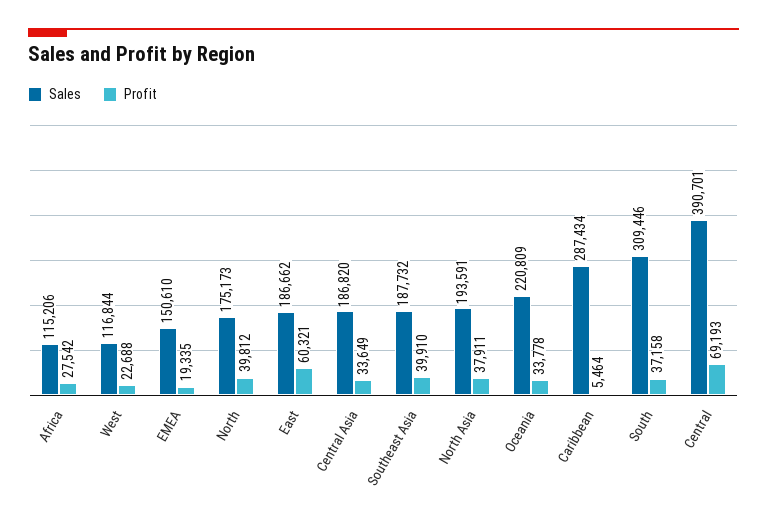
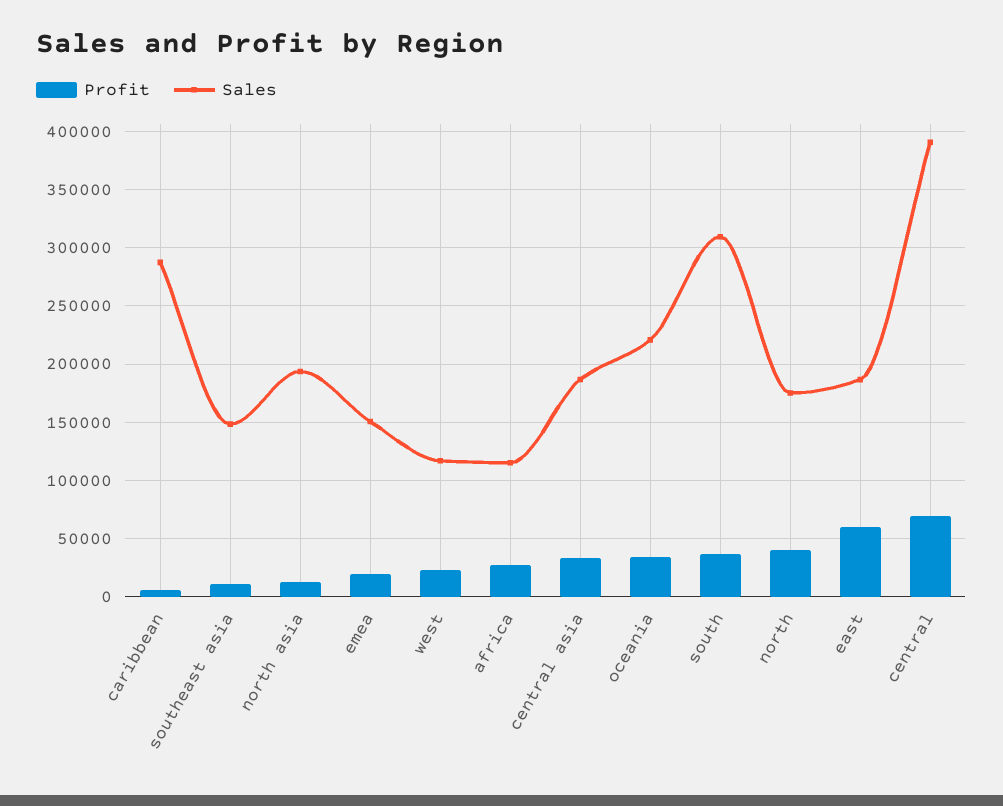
  {
    "Sales": {
      "Africa": 115206,
      "West": 116844,
      "EMEA": 150610,
      "North": 175173,
      "East": 186662,
      "Central Asia": 186820,
-     "Southeast Asia": 187732,
+     "Southeast Asia": 150000,
      "North Asia": 193591,
      "Oceania": 220809,
      "Caribbean": 287434,
      "South": 309446,
      "Central": 390701
    },
    "Profit": {
      "Africa": 27542,
      "West": 22688,
      "EMEA": 19335,
      "North": 39812,
      "East": 60321,
      "Central Asia": 33649,
-     "Southeast Asia": 39910,
+     "Southeast Asia": 10000,
-     "North Asia": 37911,
+     "North Asia": 10000,
      "Oceania": 33778,
      "Caribbean": 5464,
      "South": 37158,
      "Central": 69193
    }
  }

